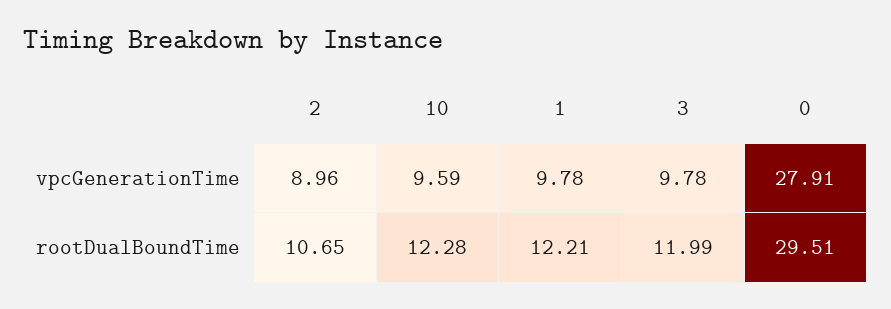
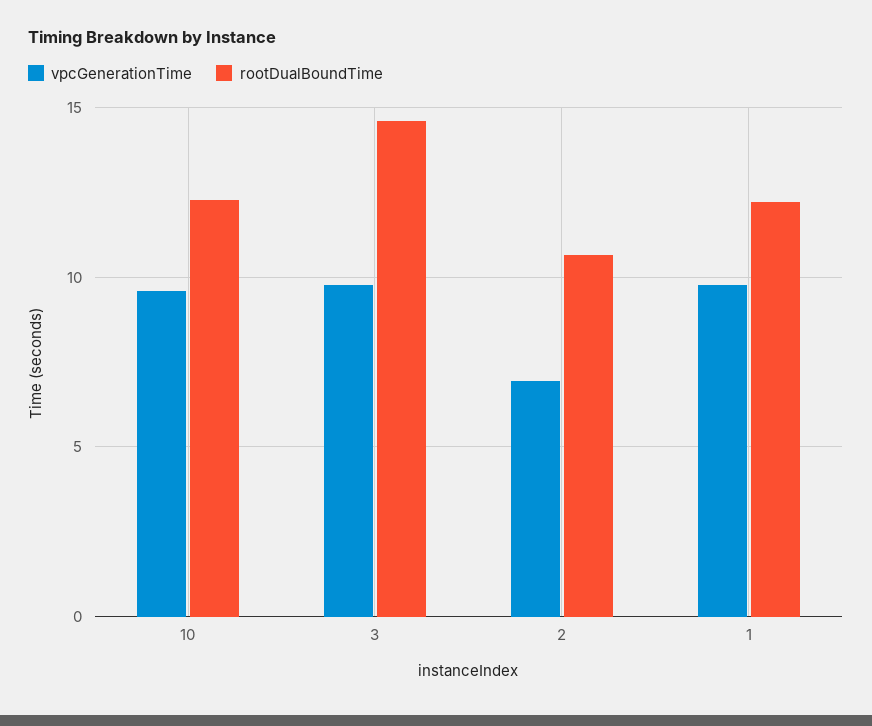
  {
    "vpcGenerationTime": {
-     "2": 8.96,
+     "2": 7,
      "10": 9.59,
      "1": 9.78,
-     "3": 9.78,
+     "3": 9.78
-     "0": 27.91
    },
    "rootDualBoundTime": {
      "2": 10.65,
      "10": 12.28,
      "1": 12.21,
-     "3": 11.99,
+     "3": 14.5
-     "0": 29.51
    }
  }

